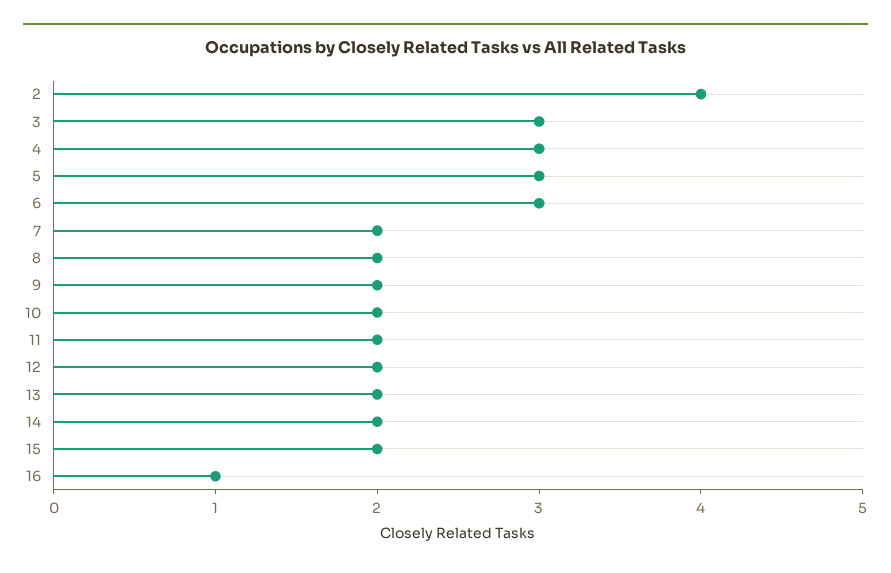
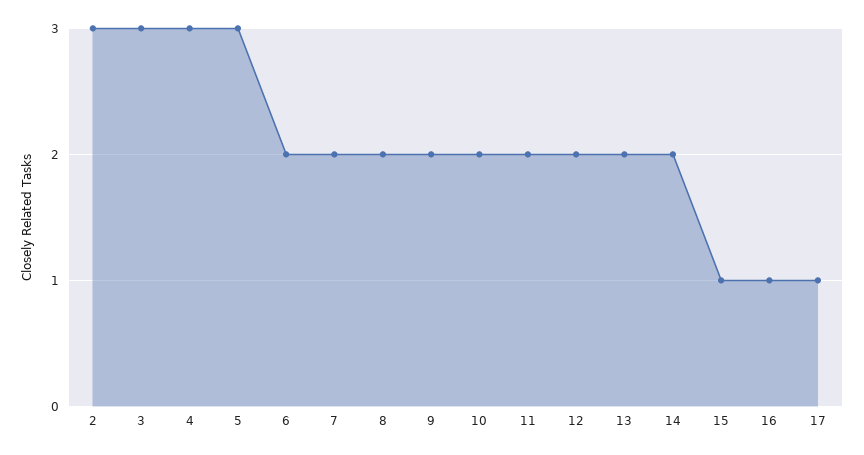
  {
-   "2": 4,
+   "2": 3,
    "3": 3,
    "4": 3,
    "5": 3,
-   "6": 3,
+   "6": 2,
    "7": 2,
    "8": 2,
    "9": 2,
    "10": 2,
    "11": 2,
    "12": 2,
    "13": 2,
    "14": 2,
-   "15": 2,
+   "15": 1,
-   "16": 1
+   "16": 1,
+   "17": 1
  }

